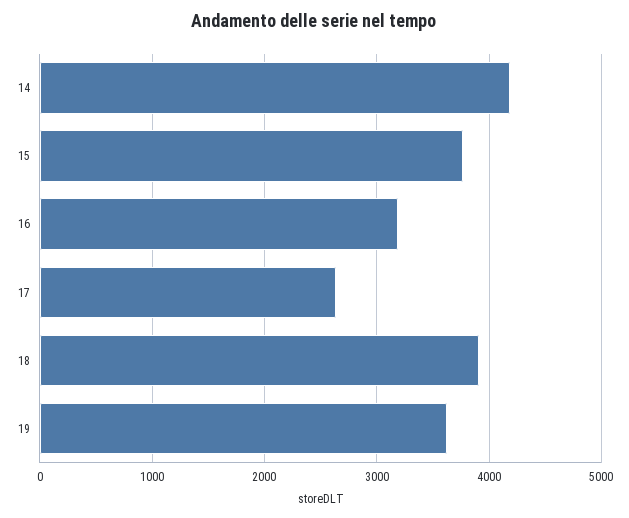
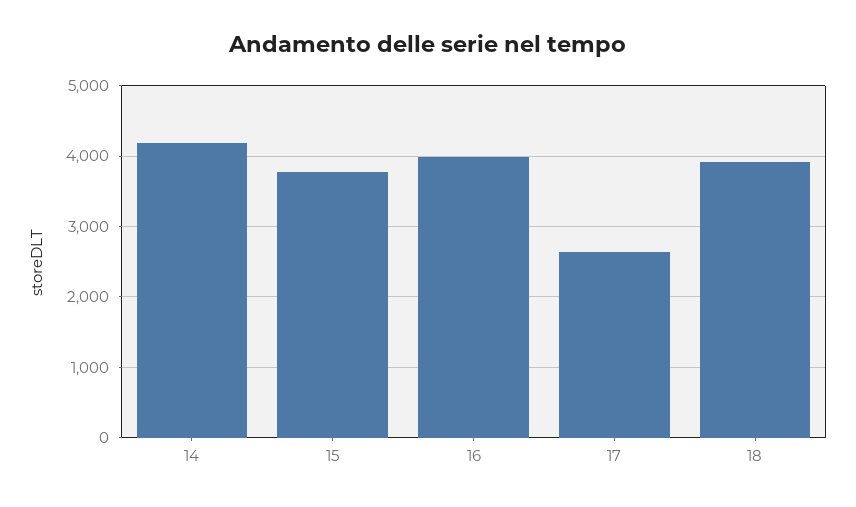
  {
    "14": 4200,
    "15": 3800,
-   "16": 3200,
+   "16": 4000,
    "17": 2600,
-   "18": 3900,
+   "18": 3900
-   "19": 3600
  }

